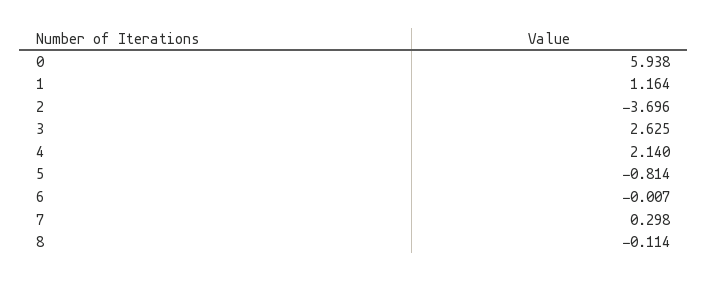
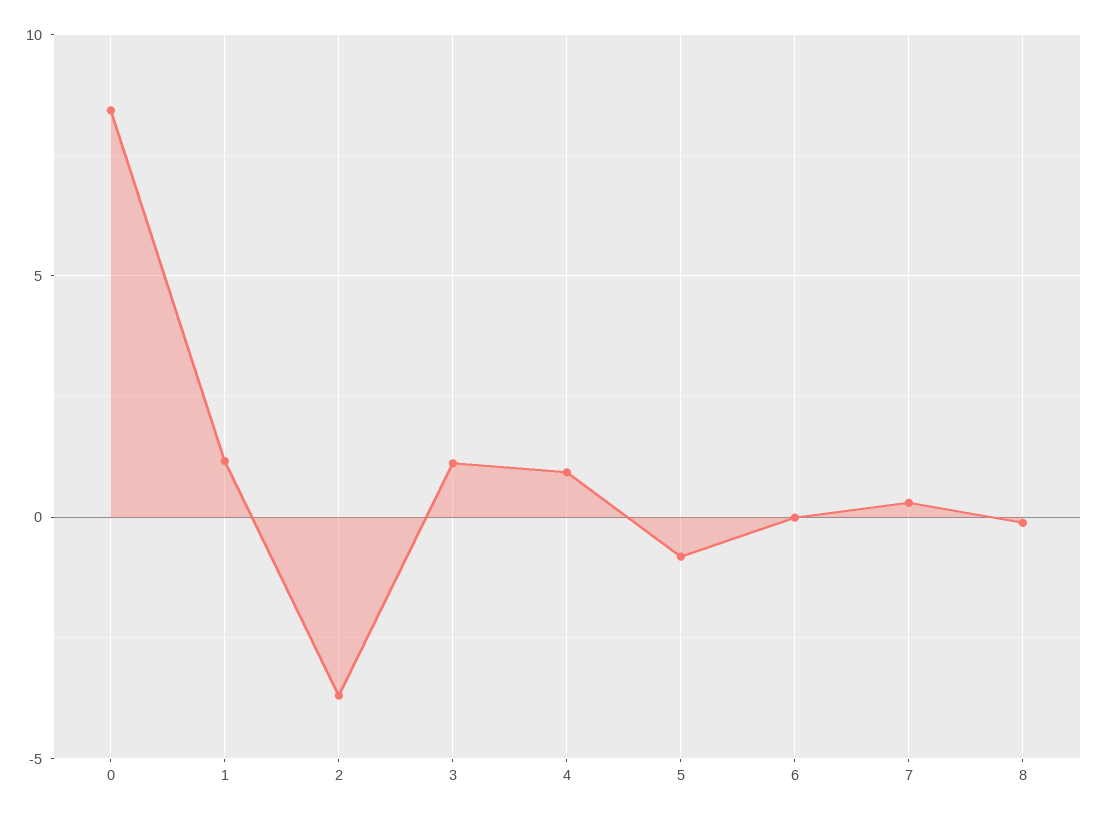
  {
-   "0": 5.938,
+   "0": 8.5,
    "1": 1.164,
    "2": -3.696,
-   "3": 2.625,
+   "3": 1,
-   "4": 2.14,
+   "4": 1,
    "5": -0.814,
    "6": -0.007,
    "7": 0.298,
    "8": -0.114
  }

